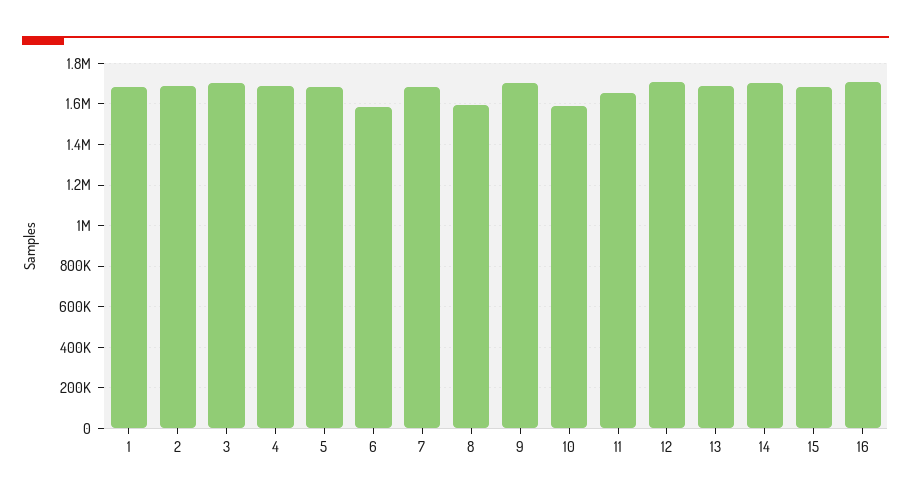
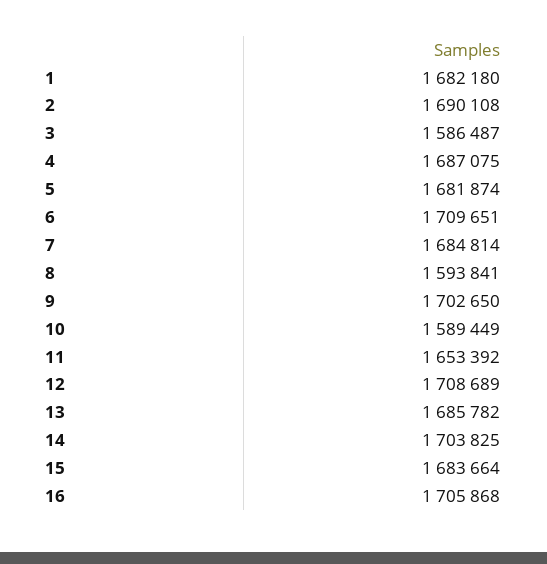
  {
    "1": 1682180,
    "2": 1690108,
-   "3": 1700000,
+   "3": 1586487,
    "4": 1687075,
    "5": 1681874,
-   "6": 1600000,
+   "6": 1709651,
    "7": 1684814,
    "8": 1593841,
    "9": 1702650,
    "10": 1589449,
    "11": 1653392,
    "12": 1708689,
    "13": 1685782,
    "14": 1703825,
    "15": 1683664,
    "16": 1705868
  }

